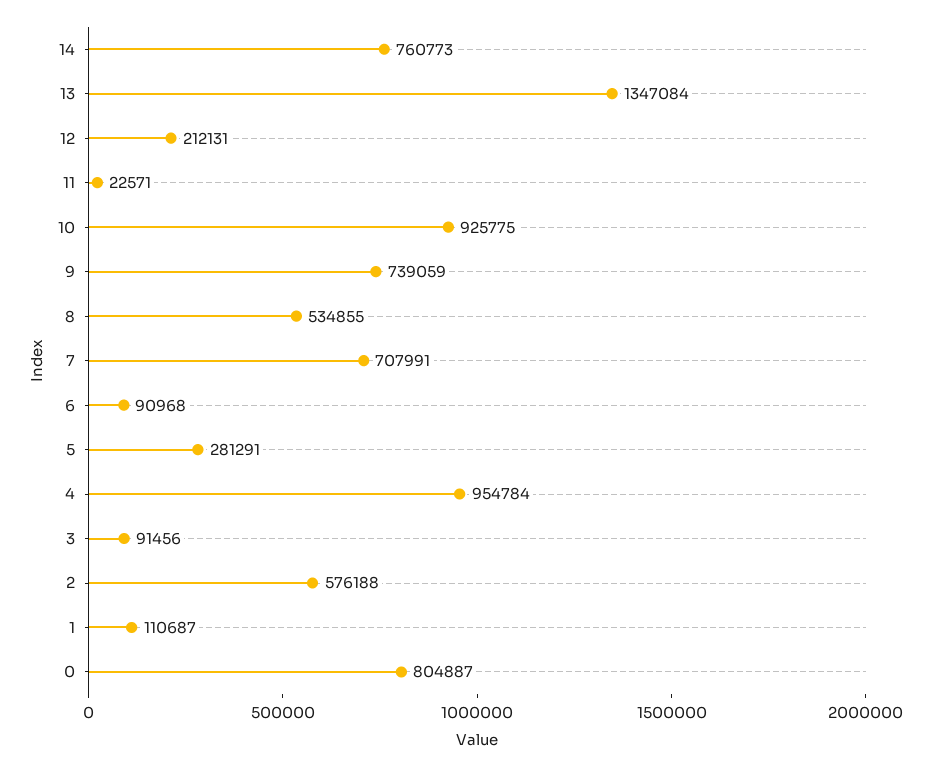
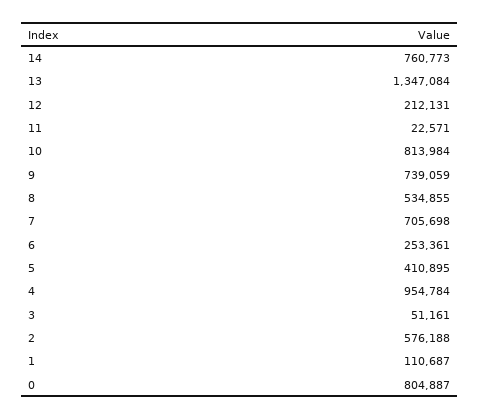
  {
    "14": 760773,
    "13": 1347084,
    "12": 212131,
    "11": 22571,
-   "10": 925775,
+   "10": 813984,
    "9": 739059,
    "8": 534855,
-   "7": 707991,
+   "7": 705698,
-   "6": 90968,
+   "6": 253361,
-   "5": 281291,
+   "5": 410895,
    "4": 954784,
-   "3": 91456,
+   "3": 51161,
    "2": 576188,
    "1": 110687,
    "0": 804887
  }

